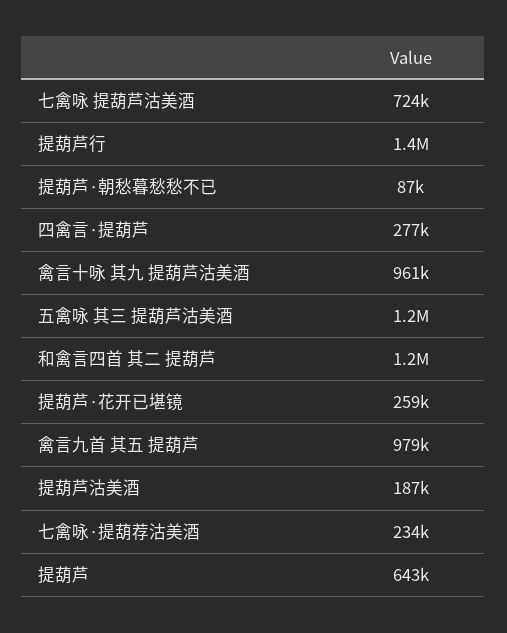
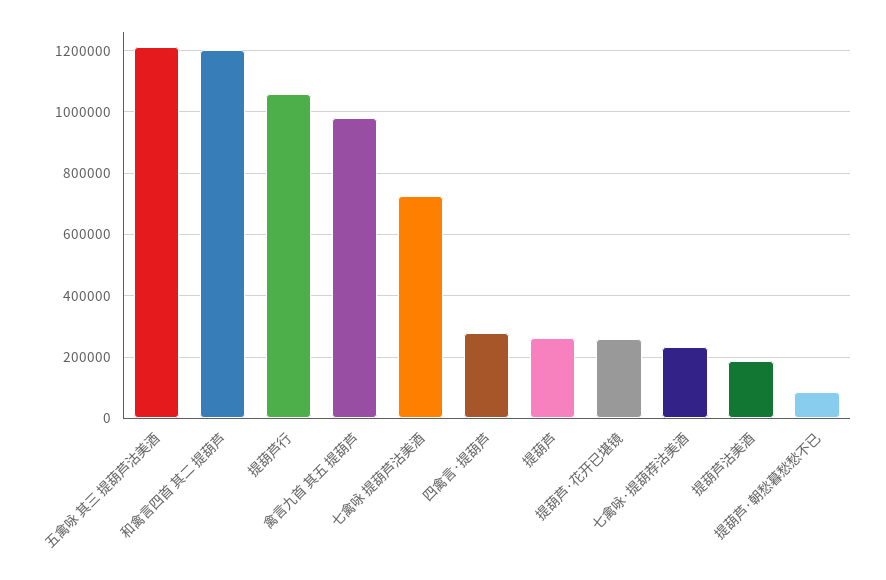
  {
    "七禽咏 提葫芦沽美酒": 724000,
-   "提葫芦行": 1400000,
+   "提葫芦行": 1060000,
    "提葫芦·朝愁暮愁愁不已": 87000,
    "四禽言·提葫芦": 277000,
-   "禽言十咏 其九 提葫芦沽美酒": 961000,
    "五禽咏 其三 提葫芦沽美酒": 1200000,
    "和禽言四首 其二 提葫芦": 1200000,
    "提葫芦·花开已堪镜": 259000,
    "禽言九首 其五 提葫芦": 979000,
    "提葫芦沽美酒": 187000,
    "七禽咏·提葫荐沽美酒": 234000,
-   "提葫芦": 643000
+   "提葫芦": 260000
  }

